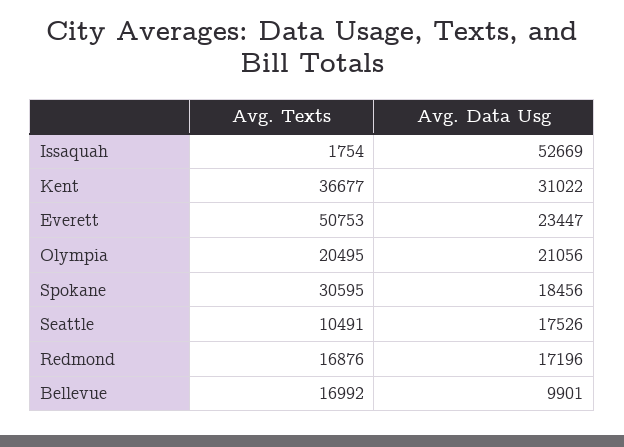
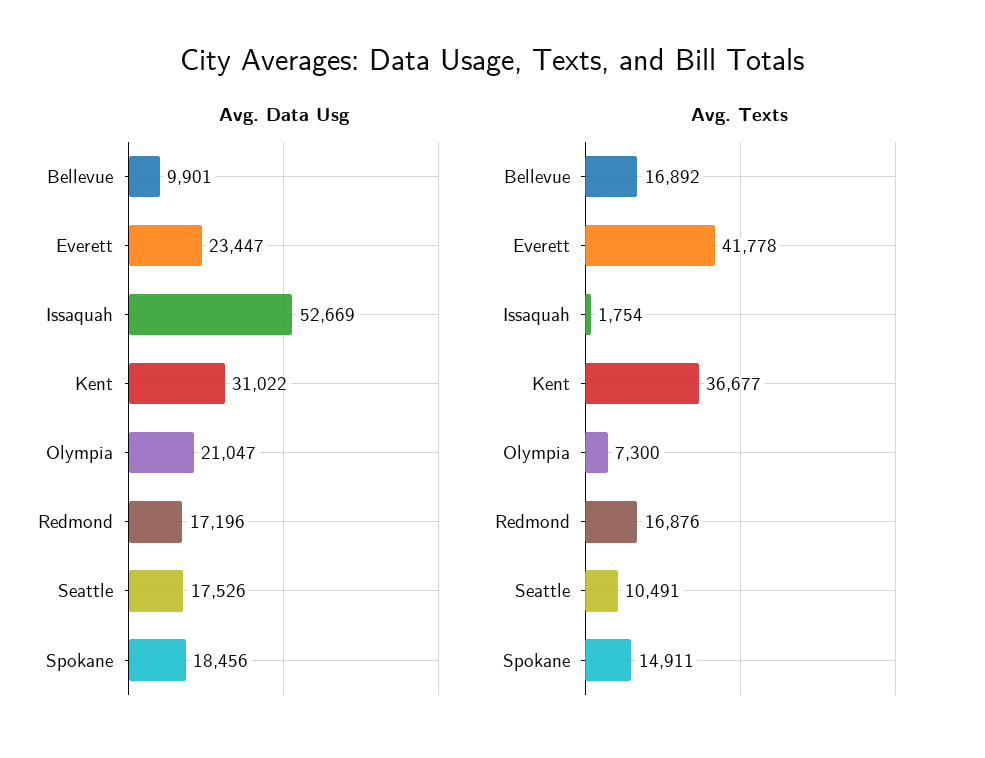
  {
    "Avg. Texts": {
      "Issaquah": 1754,
      "Kent": 36677,
-     "Everett": 50753,
+     "Everett": 41778,
-     "Olympia": 20495,
+     "Olympia": 7300,
-     "Spokane": 30595,
+     "Spokane": 14911,
      "Seattle": 10491,
      "Redmond": 16876,
-     "Bellevue": 16992
+     "Bellevue": 16892
    },
    "Avg. Data Usg": {
      "Issaquah": 52669,
      "Kent": 31022,
      "Everett": 23447,
-     "Olympia": 21056,
+     "Olympia": 21047,
      "Spokane": 18456,
      "Seattle": 17526,
      "Redmond": 17196,
      "Bellevue": 9901
    }
  }

